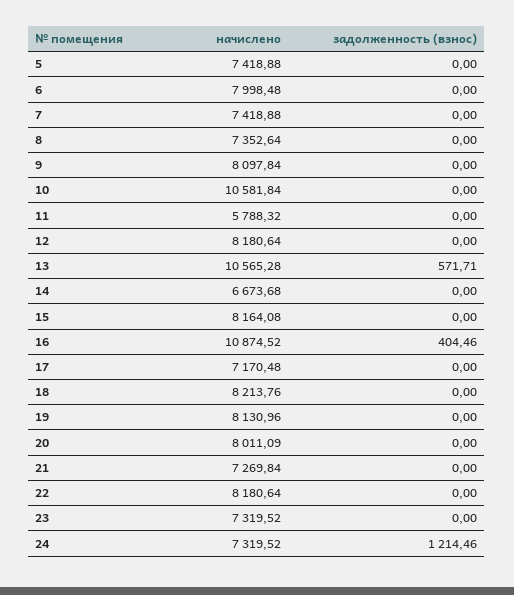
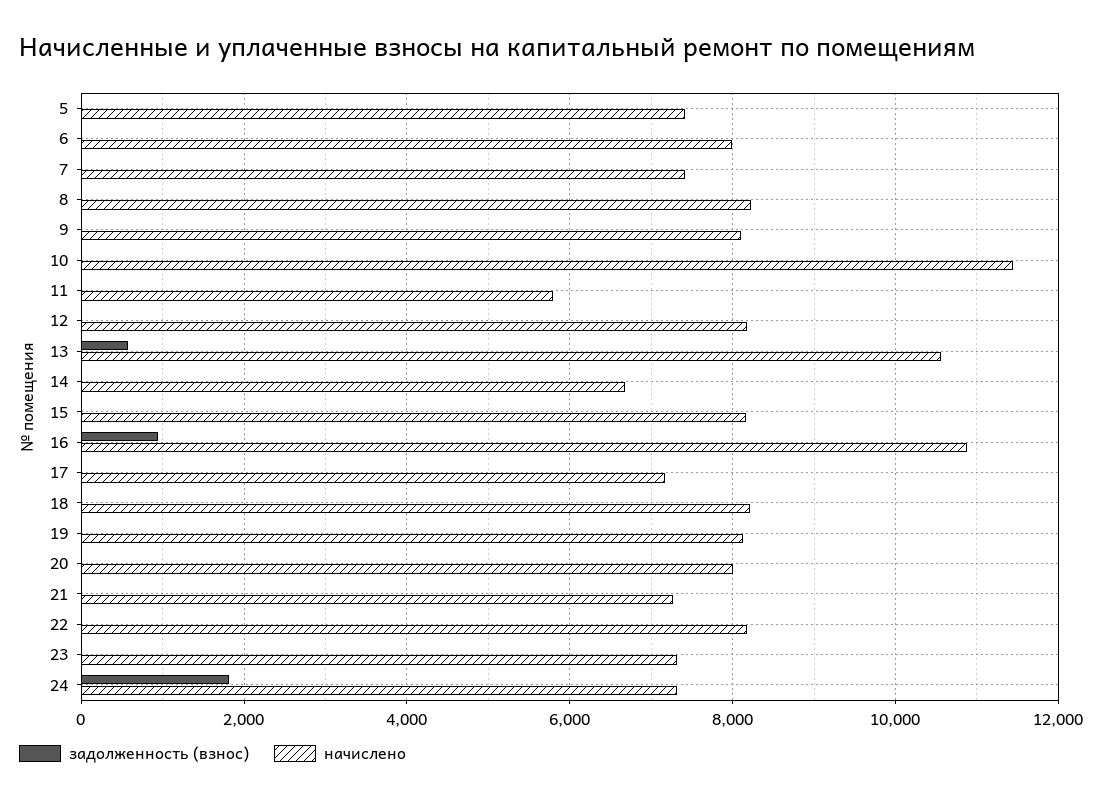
  {
    "начислено": {
      "5": 7418.88,
      "6": 7998.48,
      "7": 7418.88,
-     "8": 7352.64,
+     "8": 8200,
      "9": 8097.84,
-     "10": 10581.84,
+     "10": 11400,
      "11": 5788.32,
      "12": 8180.64,
      "13": 10565.28,
      "14": 6673.68,
      "15": 8164.08,
      "16": 10874.52,
      "17": 7170.48,
      "18": 8213.76,
      "19": 8130.96,
      "20": 8011.09,
      "21": 7269.84,
      "22": 8180.64,
      "23": 7319.52,
      "24": 7319.52
    },
    "задолженность (взнос)": {
      "5": 0,
      "6": 0,
      "7": 0,
      "8": 0,
      "9": 0,
      "10": 0,
      "11": 0,
      "12": 0,
      "13": 571.71,
      "14": 0,
      "15": 0,
-     "16": 404.46,
+     "16": 1000,
      "17": 0,
      "18": 0,
      "19": 0,
      "20": 0,
      "21": 0,
      "22": 0,
      "23": 0,
-     "24": 1214.46
+     "24": 1800
    }
  }

